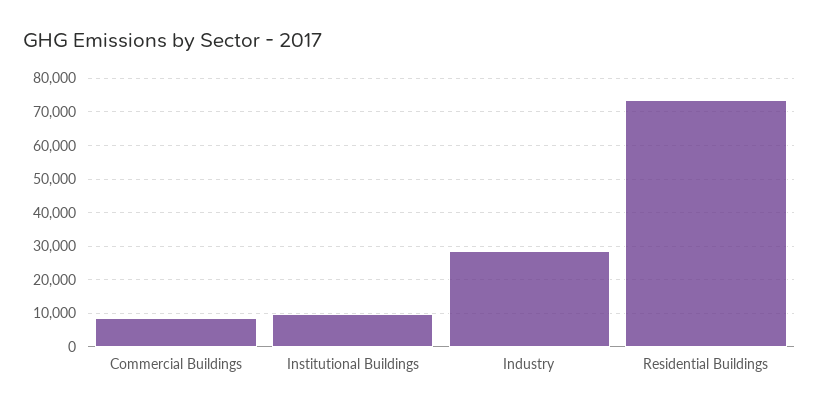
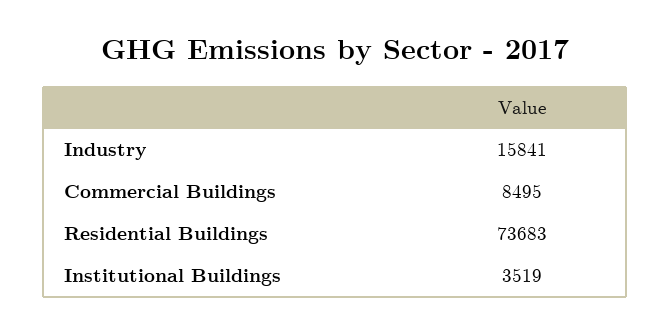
  {
    "Commercial Buildings": 8495,
-   "Institutional Buildings": 10000,
+   "Institutional Buildings": 3519,
-   "Industry": 28000,
+   "Industry": 15841,
    "Residential Buildings": 73683
  }

